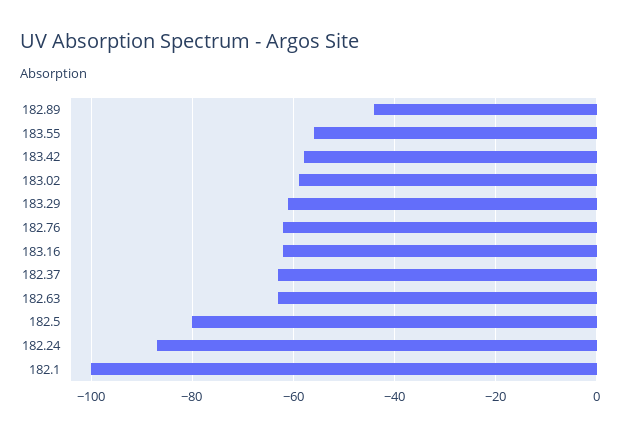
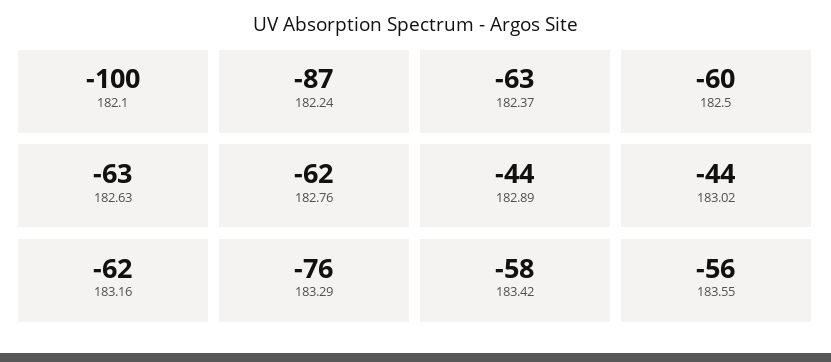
  {
    "182.89": -44,
    "183.55": -56,
    "183.42": -58,
-   "183.02": -60,
+   "183.02": -44,
-   "183.29": -60,
+   "183.29": -76,
    "182.76": -62,
    "183.16": -62,
    "182.37": -63,
    "182.63": -63,
-   "182.5": -80,
+   "182.5": -60,
    "182.24": -87,
    "182.1": -100
  }

